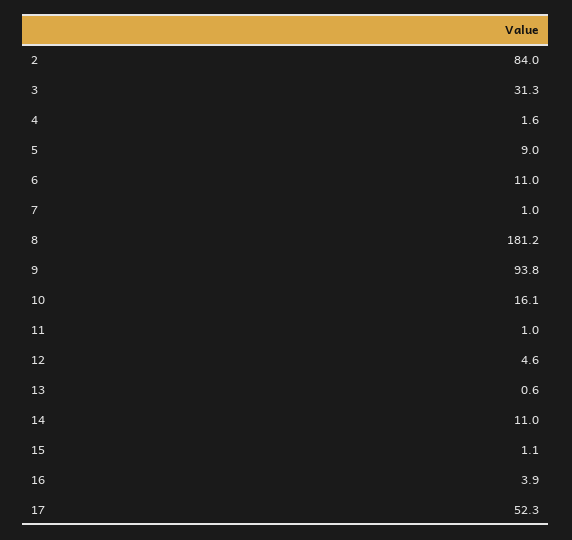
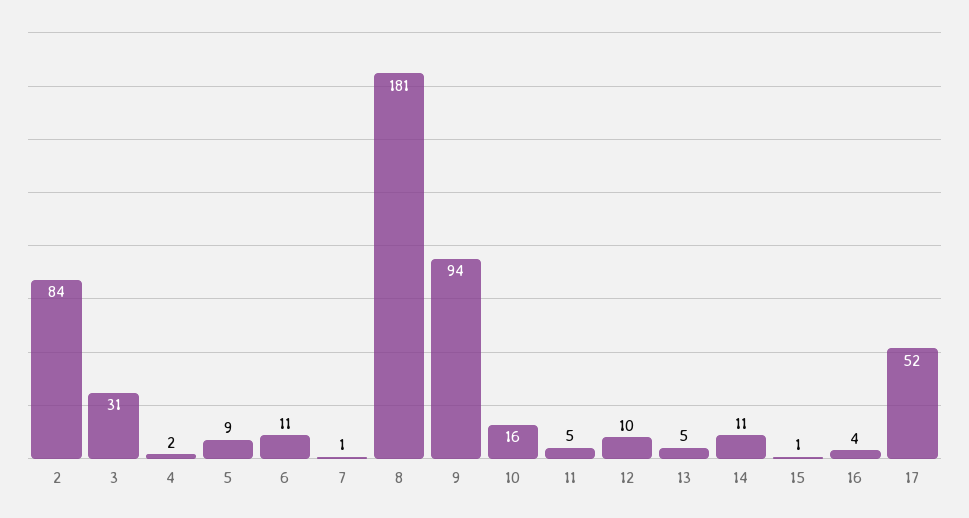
  {
    "2": 84,
    "3": 31.3,
    "4": 1.6,
    "5": 9,
    "6": 11,
    "7": 1,
    "8": 181.2,
    "9": 93.8,
    "10": 16.1,
-   "11": 1,
+   "11": 5,
-   "12": 4.6,
+   "12": 10,
-   "13": 0.6,
+   "13": 5,
    "14": 11,
    "15": 1.1,
    "16": 3.9,
    "17": 52.3
  }

